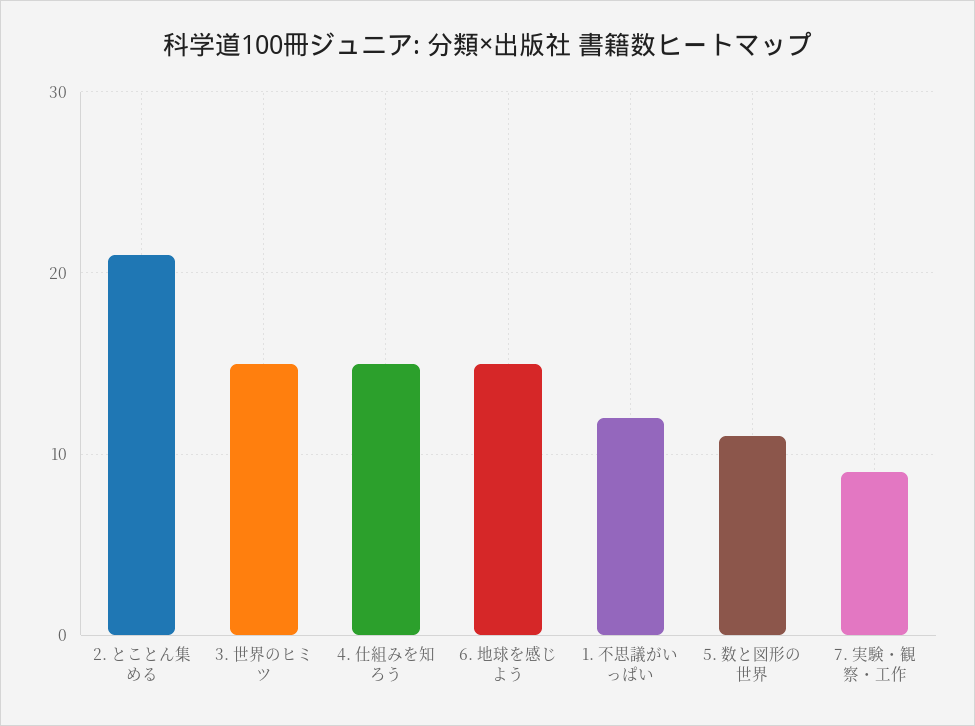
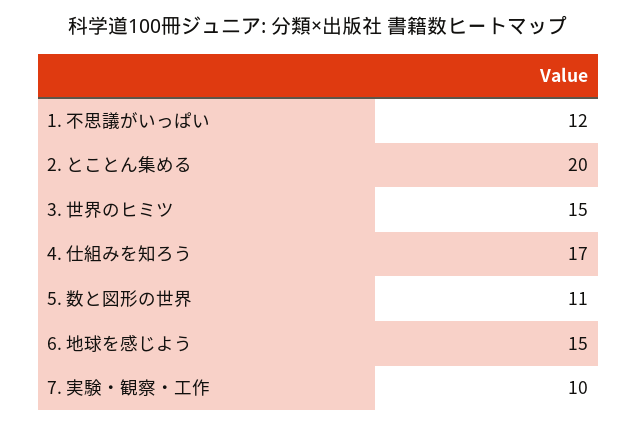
  {
-   "2. とことん集める": 21,
+   "2. とことん集める": 20,
    "3. 世界のヒミツ": 15,
-   "4. 仕組みを知ろう": 15,
+   "4. 仕組みを知ろう": 17,
    "6. 地球を感じよう": 15,
    "1. 不思議がいっぱい": 12,
    "5. 数と図形の世界": 11,
-   "7. 実験・観察・工作": 9
+   "7. 実験・観察・工作": 10
  }

